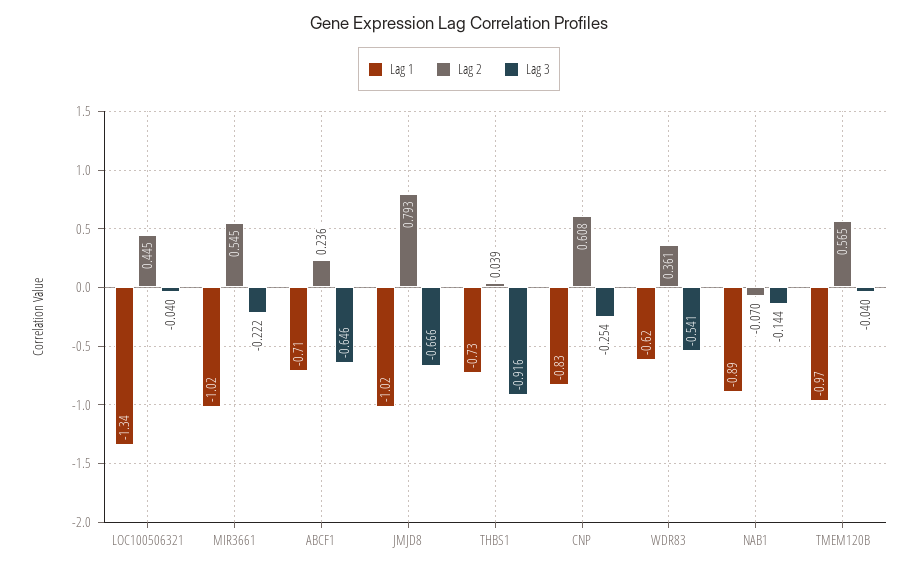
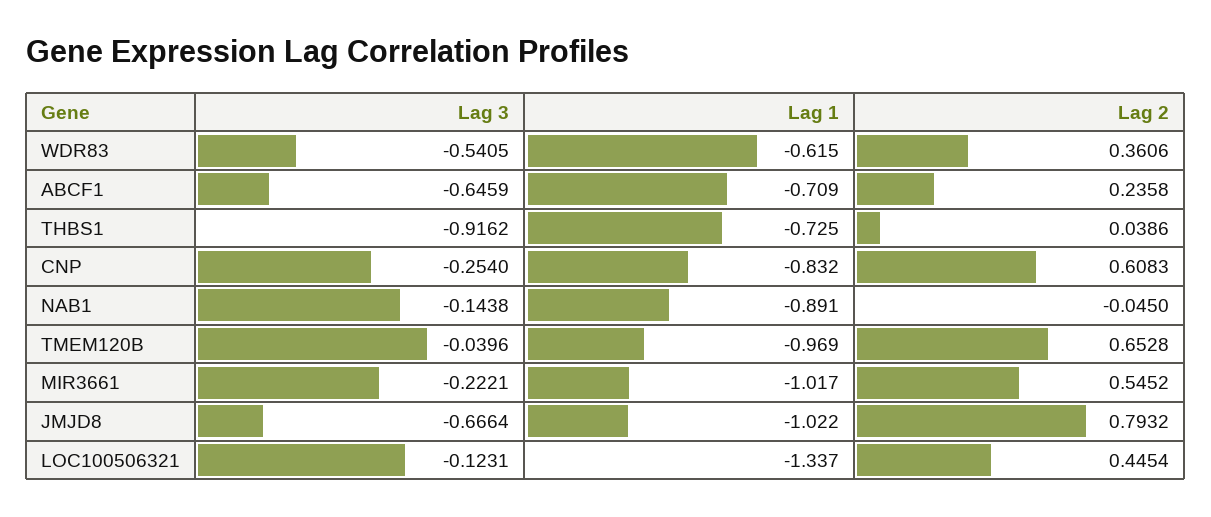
  {
    "Lag 1": {
      "LOC100506321": -1.337,
      "MIR3661": -1.017,
      "ABCF1": -0.709,
      "JMJD8": -1.022,
      "THBS1": -0.725,
      "CNP": -0.832,
      "WDR83": -0.615,
      "NAB1": -0.891,
      "TMEM120B": -0.969
    },
    "Lag 2": {
      "LOC100506321": 0.4454,
      "MIR3661": 0.5452,
      "ABCF1": 0.2358,
      "JMJD8": 0.7932,
      "THBS1": 0.0386,
      "CNP": 0.6083,
      "WDR83": 0.3606,
-     "NAB1": -0.07,
+     "NAB1": -0.045,
-     "TMEM120B": 0.565
+     "TMEM120B": 0.6528
    },
    "Lag 3": {
-     "LOC100506321": -0.04,
+     "LOC100506321": -0.1231,
      "MIR3661": -0.2221,
      "ABCF1": -0.6459,
      "JMJD8": -0.6664,
      "THBS1": -0.9162,
      "CNP": -0.254,
      "WDR83": -0.5405,
      "NAB1": -0.1438,
      "TMEM120B": -0.0396
    }
  }

